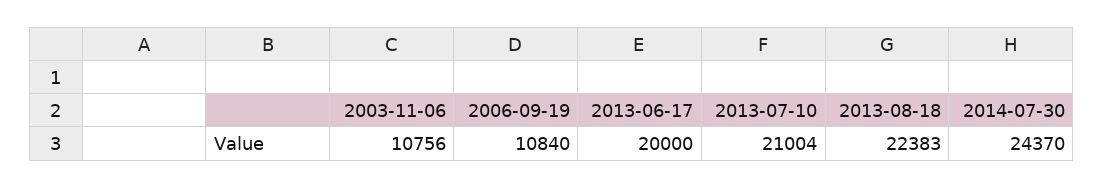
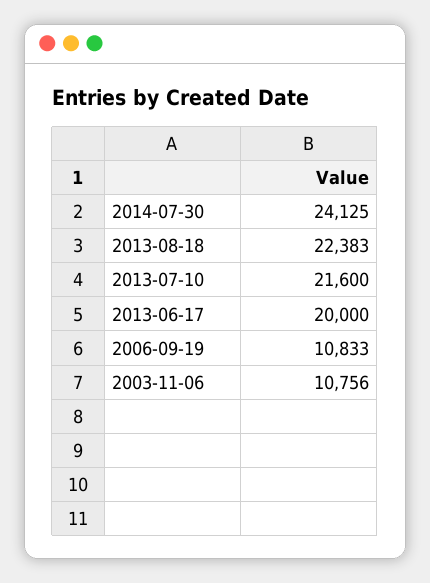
  {
    "2003-11-06": 10756,
-   "2006-09-19": 10840,
+   "2006-09-19": 10833,
    "2013-06-17": 20000,
-   "2013-07-10": 21004,
+   "2013-07-10": 21600,
    "2013-08-18": 22383,
-   "2014-07-30": 24370
+   "2014-07-30": 24125
  }

